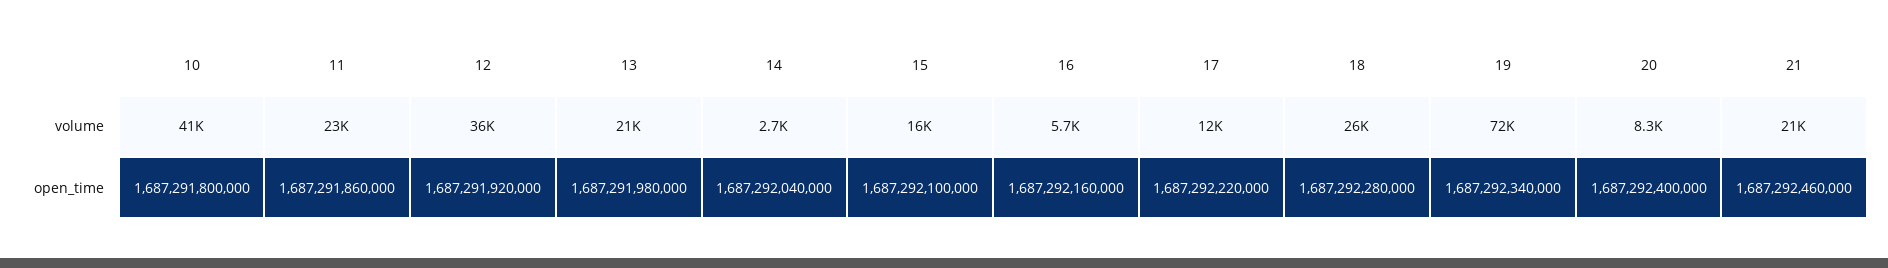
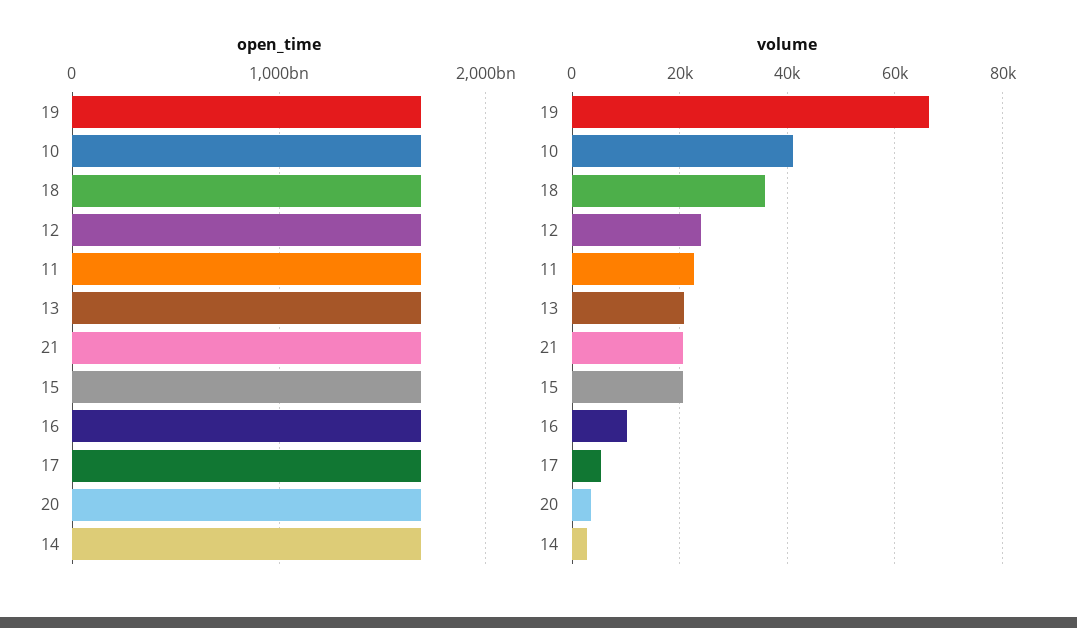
  {
    "volume": {
      "10": 41000,
      "11": 23000,
-     "12": 36000,
+     "12": 24000,
      "13": 21000,
      "14": 2700,
-     "15": 16000,
+     "15": 20000,
-     "16": 5700,
+     "16": 10000,
-     "17": 12000,
+     "17": 6000,
-     "18": 26000,
+     "18": 36000,
-     "19": 72000,
+     "19": 66000,
-     "20": 8300,
+     "20": 4000,
      "21": 21000
    },
    "open_time": {
      "10": 1687291800000,
      "11": 1687291860000,
      "12": 1687291920000,
      "13": 1687291980000,
      "14": 1687292040000,
      "15": 1687292100000,
      "16": 1687292160000,
      "17": 1687292220000,
      "18": 1687292280000,
      "19": 1687292340000,
      "20": 1687292400000,
      "21": 1687292460000
    }
  }

